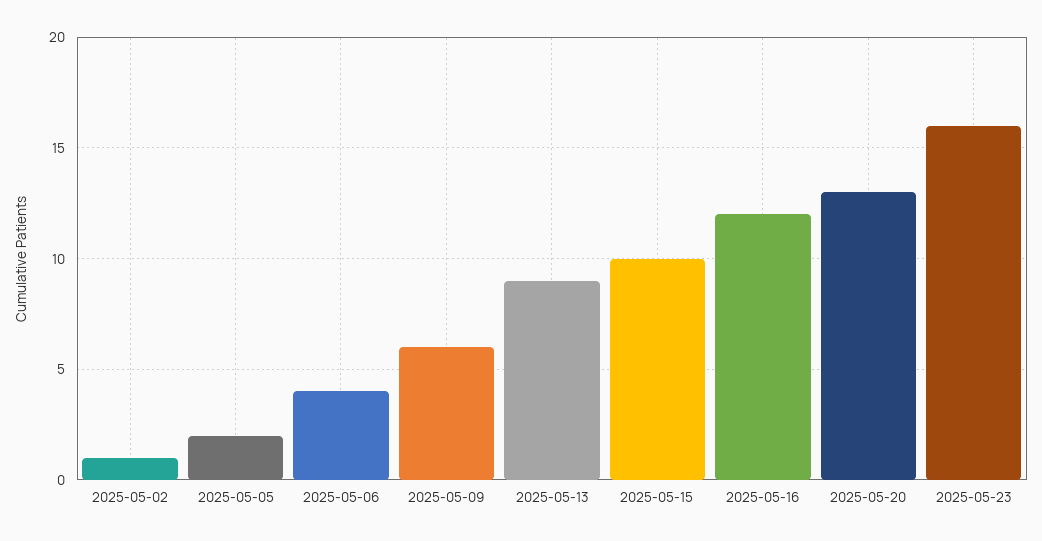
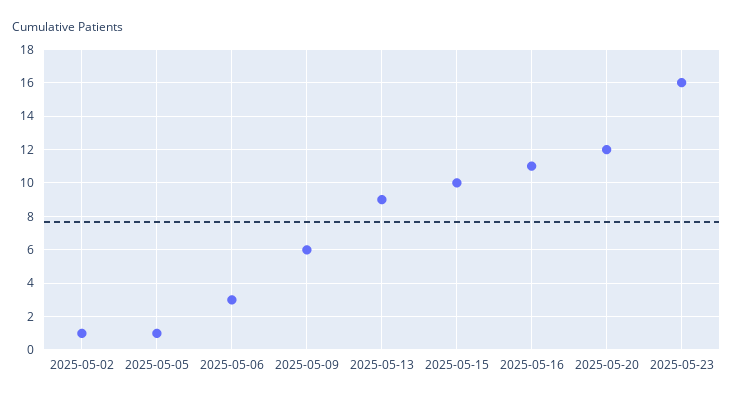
  {
    "2025-05-02": 1,
-   "2025-05-05": 2,
+   "2025-05-05": 1,
-   "2025-05-06": 4,
+   "2025-05-06": 3,
    "2025-05-09": 6,
    "2025-05-13": 9,
    "2025-05-15": 10,
-   "2025-05-16": 12,
+   "2025-05-16": 11,
-   "2025-05-20": 13,
+   "2025-05-20": 12,
    "2025-05-23": 16
  }

